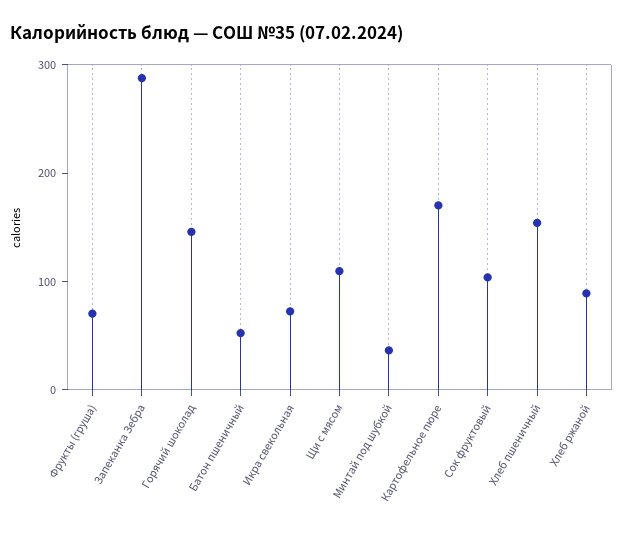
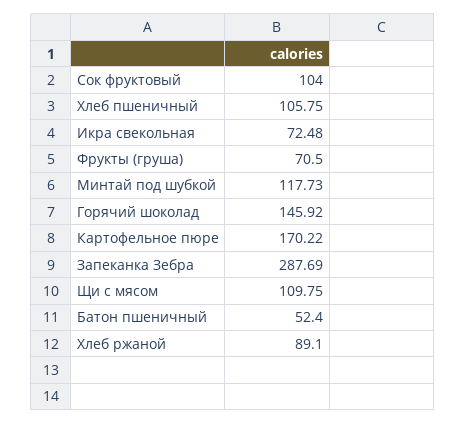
  {
    "Фрукты (груша)": 70.5,
    "Запеканка Зебра": 287.69,
    "Горячий шоколад": 145.92,
    "Батон пшеничный": 52.4,
    "Икра свекольная": 72.48,
    "Щи с мясом": 109.75,
-   "Минтай под шубкой": 40,
+   "Минтай под шубкой": 117.73,
    "Картофельное пюре": 170.22,
    "Сок фруктовый": 104,
-   "Хлеб пшеничный": 160,
+   "Хлеб пшеничный": 105.75,
    "Хлеб ржаной": 89.1
  }

